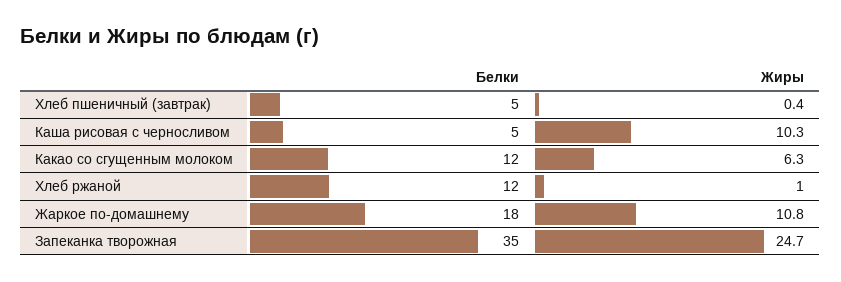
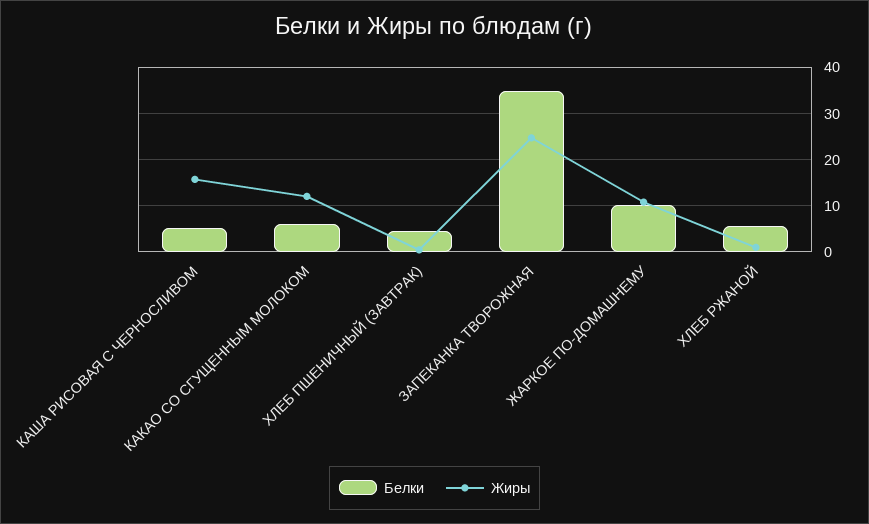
  {
    "Белки": {
      "Хлеб пшеничный (завтрак)": 5,
      "Каша рисовая с черносливом": 5,
-     "Какао со сгущенным молоком": 12,
+     "Какао со сгущенным молоком": 6,
-     "Хлеб ржаной": 12,
+     "Хлеб ржаной": 6,
-     "Жаркое по-домашнему": 18,
+     "Жаркое по-домашнему": 10,
      "Запеканка творожная": 35
    },
    "Жиры": {
      "Хлеб пшеничный (завтрак)": 0.4,
-     "Каша рисовая с черносливом": 10.3,
+     "Каша рисовая с черносливом": 16,
-     "Какао со сгущенным молоком": 6.3,
+     "Какао со сгущенным молоком": 12,
      "Хлеб ржаной": 1,
      "Жаркое по-домашнему": 10.8,
      "Запеканка творожная": 24.7
    }
  }

